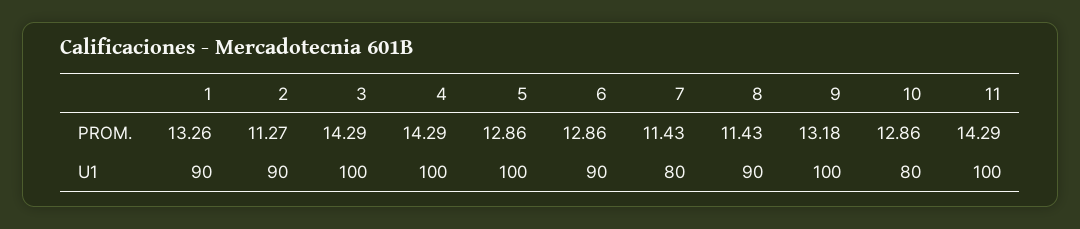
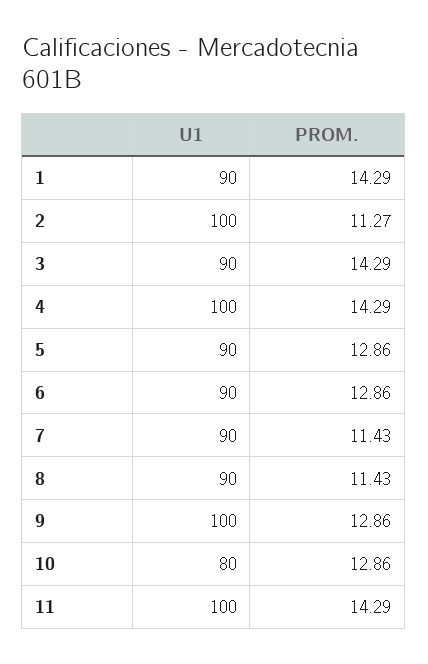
  {
    "1": {
-     "PROM.": 13.26,
+     "PROM.": 14.29,
      "U1": 90
    },
    "2": {
      "PROM.": 11.27,
-     "U1": 90
+     "U1": 100
    },
    "3": {
      "PROM.": 14.29,
-     "U1": 100
+     "U1": 90
    },
    "4": {
      "PROM.": 14.29,
      "U1": 100
    },
    "5": {
      "PROM.": 12.86,
-     "U1": 100
+     "U1": 90
    },
    "6": {
      "PROM.": 12.86,
      "U1": 90
    },
    "7": {
      "PROM.": 11.43,
-     "U1": 80
+     "U1": 90
    },
    "8": {
      "PROM.": 11.43,
      "U1": 90
    },
    "9": {
-     "PROM.": 13.18,
+     "PROM.": 12.86,
      "U1": 100
    },
    "10": {
      "PROM.": 12.86,
      "U1": 80
    },
    "11": {
      "PROM.": 14.29,
      "U1": 100
    }
  }

